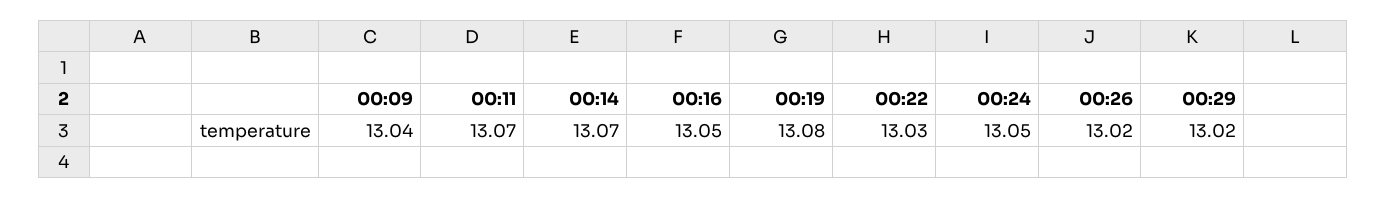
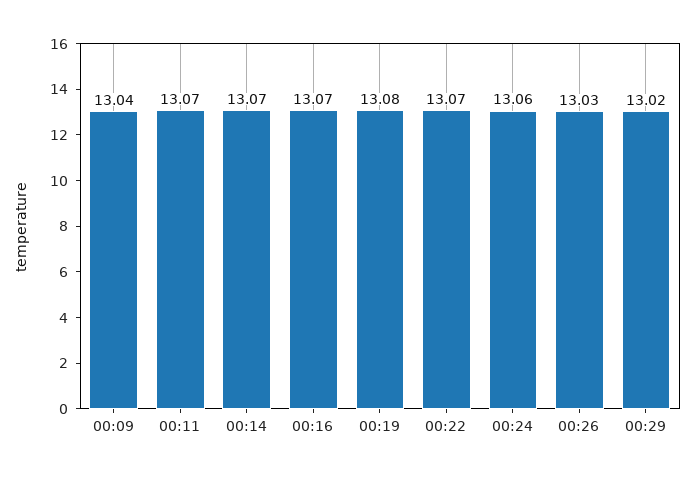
  {
    "00:09": 13.04,
    "00:11": 13.07,
    "00:14": 13.07,
-   "00:16": 13.05,
+   "00:16": 13.07,
    "00:19": 13.08,
-   "00:22": 13.03,
+   "00:22": 13.07,
-   "00:24": 13.05,
+   "00:24": 13.06,
-   "00:26": 13.02,
+   "00:26": 13.03,
    "00:29": 13.02
  }

